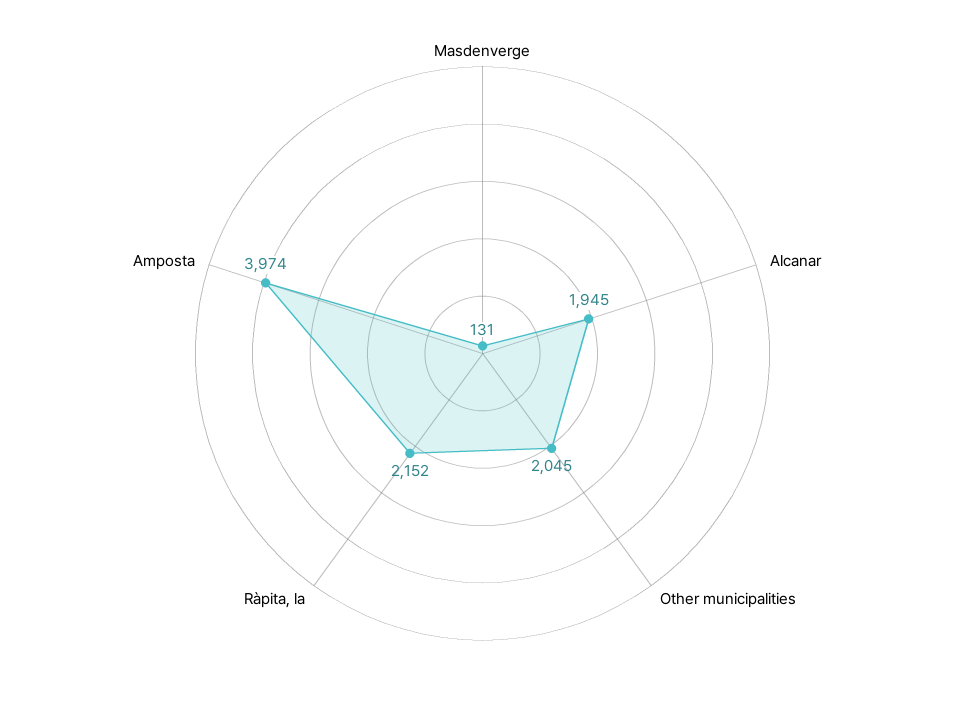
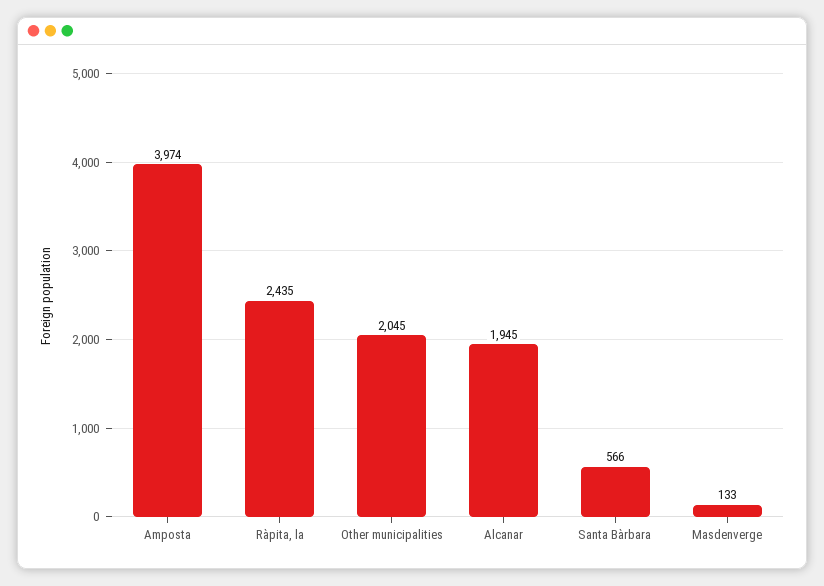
  {
-   "Masdenverge": 131,
+   "Masdenverge": 133,
    "Alcanar": 1945,
    "Other municipalities": 2045,
-   "Ràpita, la": 2152,
+   "Ràpita, la": 2435,
-   "Amposta": 3974
+   "Amposta": 3974,
+   "Santa Bàrbara": 566
  }

